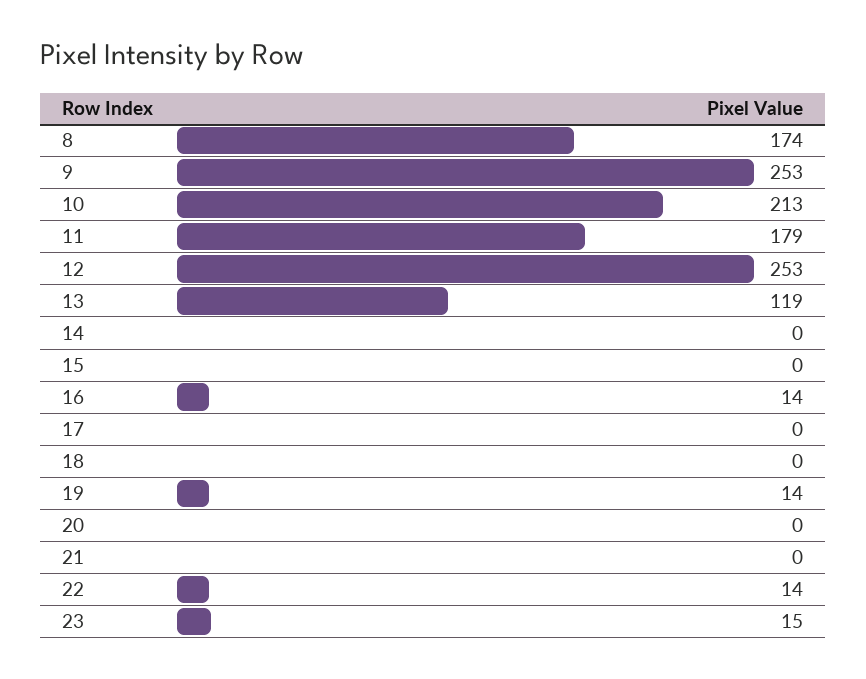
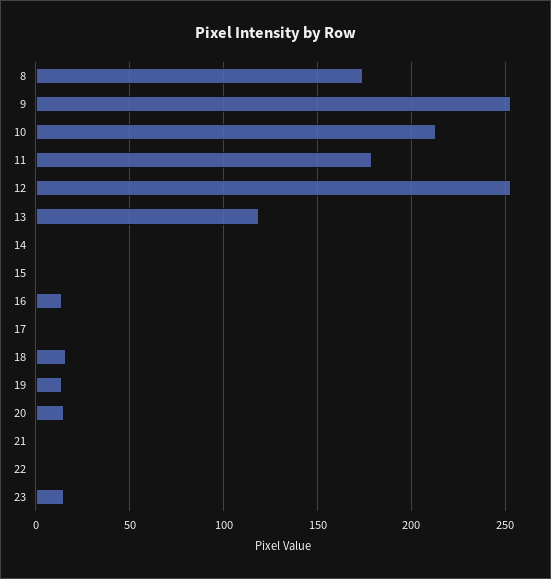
  {
    "8": 174,
    "9": 253,
    "10": 213,
    "11": 179,
    "12": 253,
    "13": 119,
    "14": 0,
    "15": 0,
    "16": 14,
    "17": 0,
-   "18": 0,
+   "18": 15,
    "19": 14,
-   "20": 0,
+   "20": 15,
    "21": 0,
-   "22": 14,
+   "22": 0,
    "23": 15
  }

